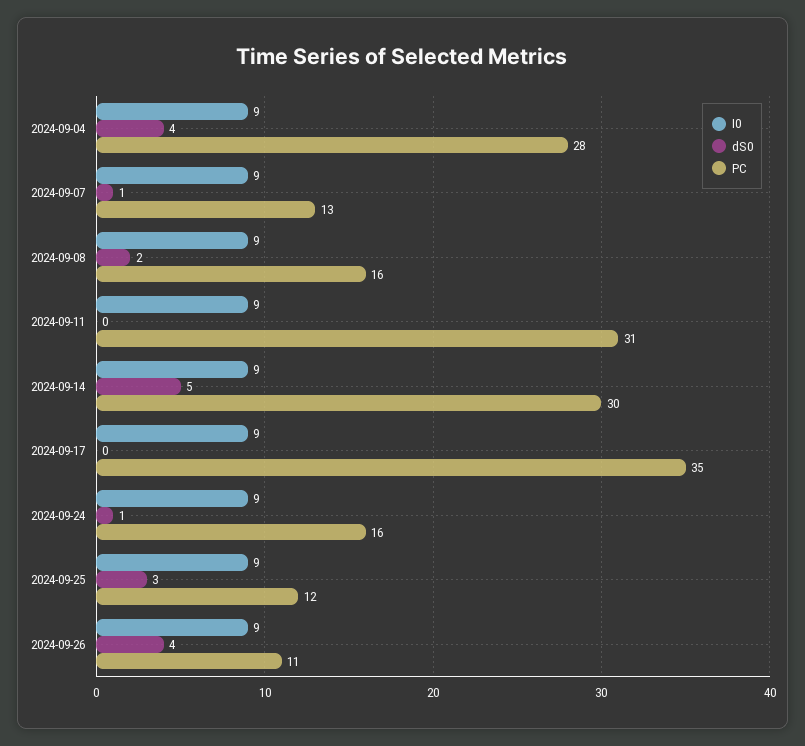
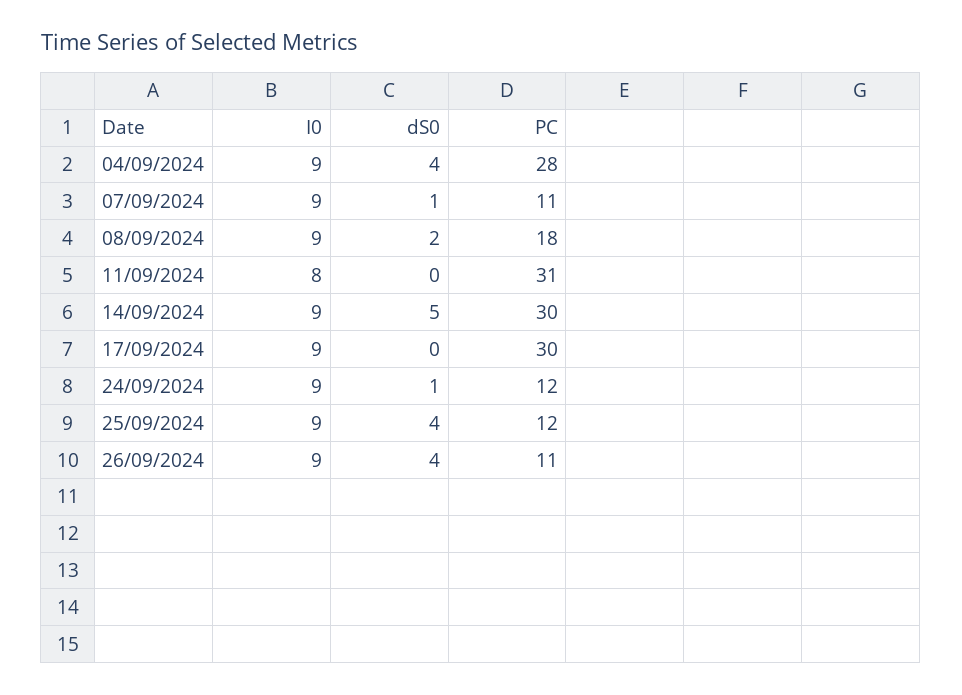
  {
    "I0": {
      "2024-09-04": 9,
      "2024-09-07": 9,
      "2024-09-08": 9,
-     "2024-09-11": 9,
+     "2024-09-11": 8,
      "2024-09-14": 9,
      "2024-09-17": 9,
      "2024-09-24": 9,
      "2024-09-25": 9,
      "2024-09-26": 9
    },
    "dS0": {
      "2024-09-04": 4,
      "2024-09-07": 1,
      "2024-09-08": 2,
      "2024-09-11": 0,
      "2024-09-14": 5,
      "2024-09-17": 0,
      "2024-09-24": 1,
-     "2024-09-25": 3,
+     "2024-09-25": 4,
      "2024-09-26": 4
    },
    "PC": {
      "2024-09-04": 28,
-     "2024-09-07": 13,
+     "2024-09-07": 11,
-     "2024-09-08": 16,
+     "2024-09-08": 18,
      "2024-09-11": 31,
      "2024-09-14": 30,
-     "2024-09-17": 35,
+     "2024-09-17": 30,
-     "2024-09-24": 16,
+     "2024-09-24": 12,
      "2024-09-25": 12,
      "2024-09-26": 11
    }
  }

